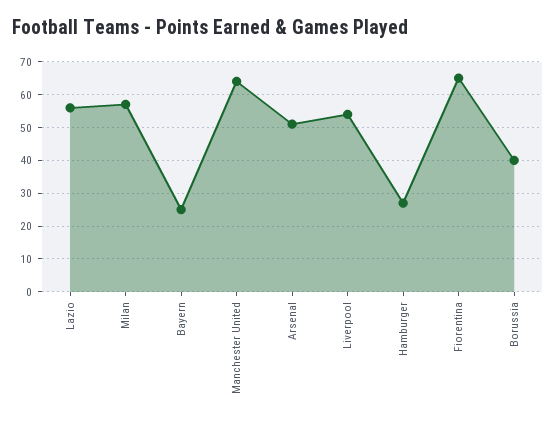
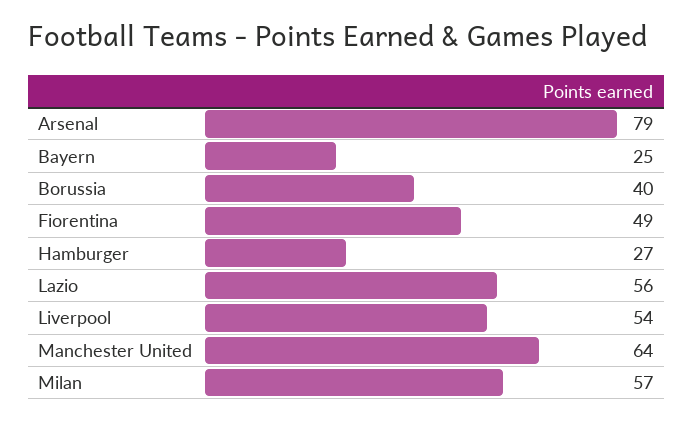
  {
    "Lazio": 56,
    "Milan": 57,
    "Bayern": 25,
    "Manchester United": 64,
-   "Arsenal": 50,
+   "Arsenal": 79,
    "Liverpool": 54,
    "Hamburger": 27,
-   "Fiorentina": 65,
+   "Fiorentina": 49,
    "Borussia": 40
  }

